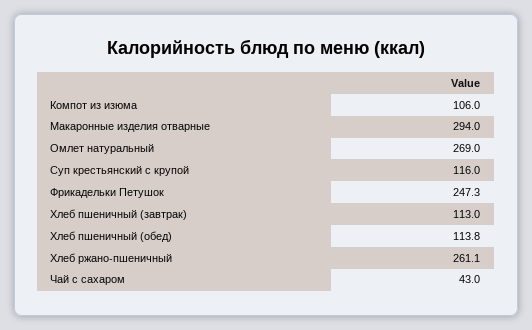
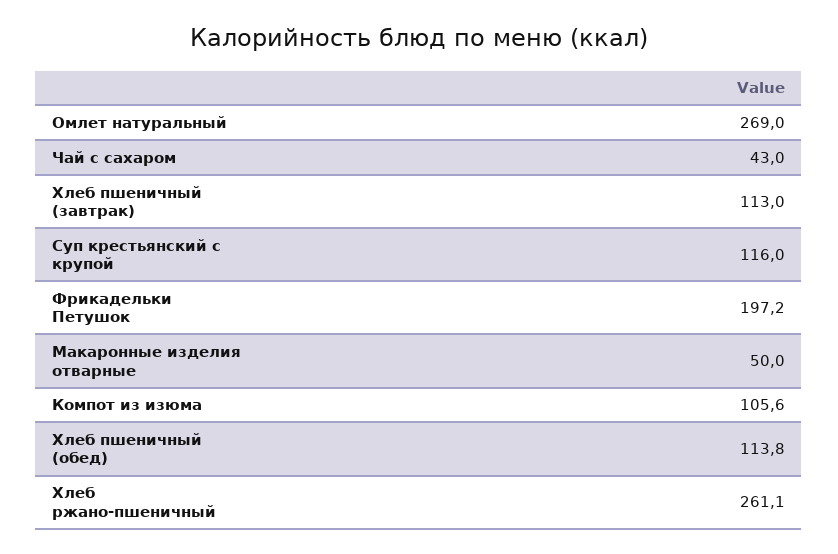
  {
-   "Компот из изюма": 106,
+   "Компот из изюма": 105.6,
-   "Макаронные изделия отварные": 294,
+   "Макаронные изделия отварные": 50,
    "Омлет натуральный": 269,
    "Суп крестьянский с крупой": 116,
-   "Фрикадельки Петушок": 247.3,
+   "Фрикадельки Петушок": 197.2,
    "Хлеб пшеничный (завтрак)": 113,
    "Хлеб пшеничный (обед)": 113.8,
    "Хлеб ржано-пшеничный": 261.1,
    "Чай с сахаром": 43
  }

